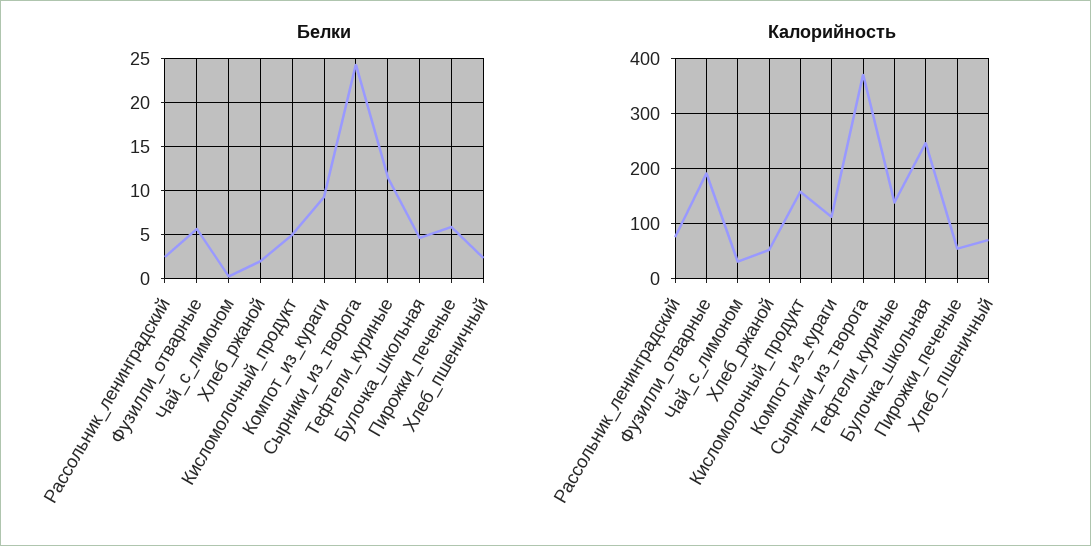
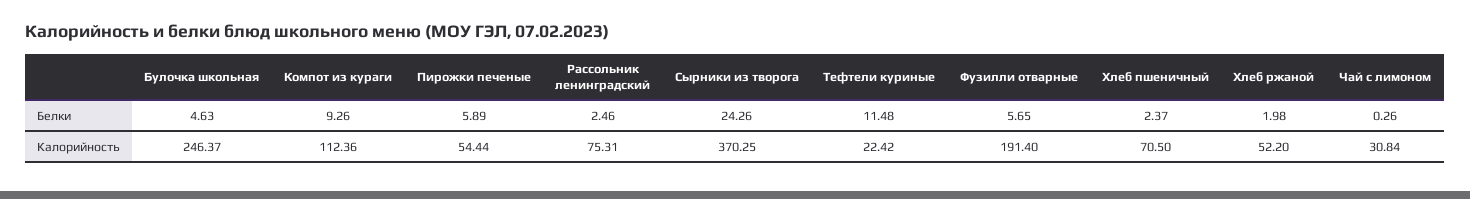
  {
    "Белки": {
      "Рассольник_ленинградский": 2.46,
      "Фузилли_отварные": 5.65,
      "Чай_с_лимоном": 0.26,
      "Хлеб_ржаной": 1.98,
-     "Кисломолочный_продукт": 5,
      "Компот_из_кураги": 9.26,
      "Сырники_из_творога": 24.26,
      "Тефтели_куриные": 11.48,
      "Булочка_школьная": 4.63,
      "Пирожки_печеные": 5.89,
      "Хлеб_пшеничный": 2.37
    },
    "Калорийность": {
      "Рассольник_ленинградский": 75.31,
      "Фузилли_отварные": 191.4,
      "Чай_с_лимоном": 30.84,
      "Хлеб_ржаной": 52.2,
-     "Кисломолочный_продукт": 160,
      "Компот_из_кураги": 112.36,
      "Сырники_из_творога": 370.25,
-     "Тефтели_куриные": 140,
+     "Тефтели_куриные": 22.42,
      "Булочка_школьная": 246.37,
      "Пирожки_печеные": 54.44,
      "Хлеб_пшеничный": 70.5
    }
  }

